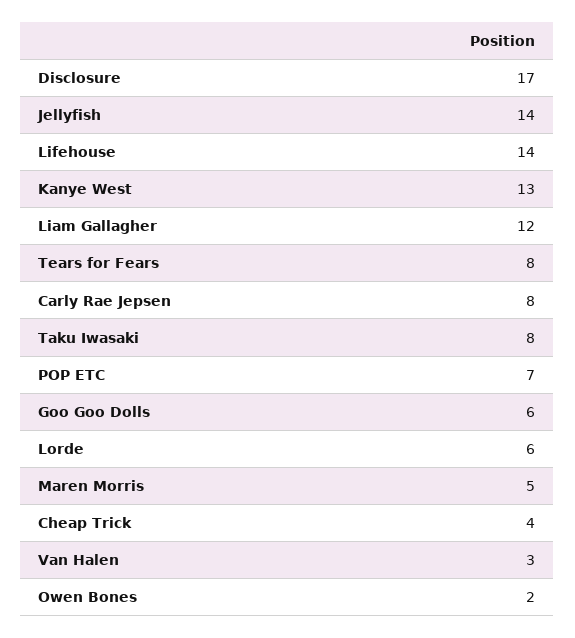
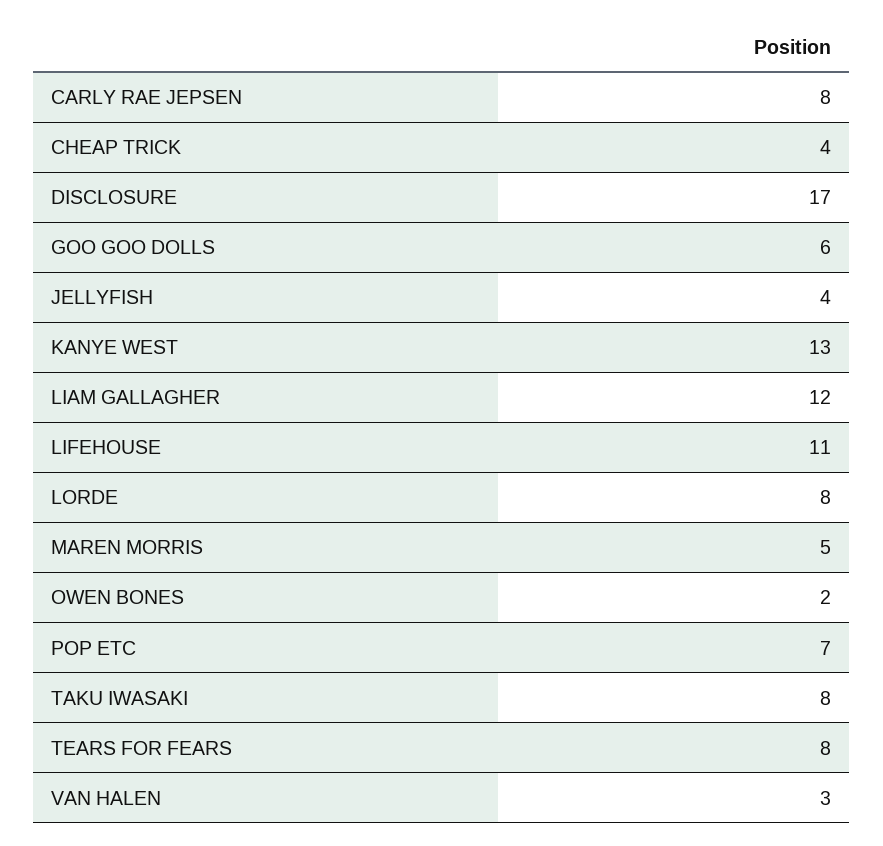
  {
    "Disclosure": 17,
-   "Jellyfish": 14,
+   "Jellyfish": 4,
-   "Lifehouse": 14,
+   "Lifehouse": 11,
    "Kanye West": 13,
    "Liam Gallagher": 12,
    "Tears for Fears": 8,
    "Carly Rae Jepsen": 8,
    "Taku Iwasaki": 8,
    "POP ETC": 7,
    "Goo Goo Dolls": 6,
-   "Lorde": 6,
+   "Lorde": 8,
    "Maren Morris": 5,
    "Cheap Trick": 4,
    "Van Halen": 3,
    "Owen Bones": 2
  }

